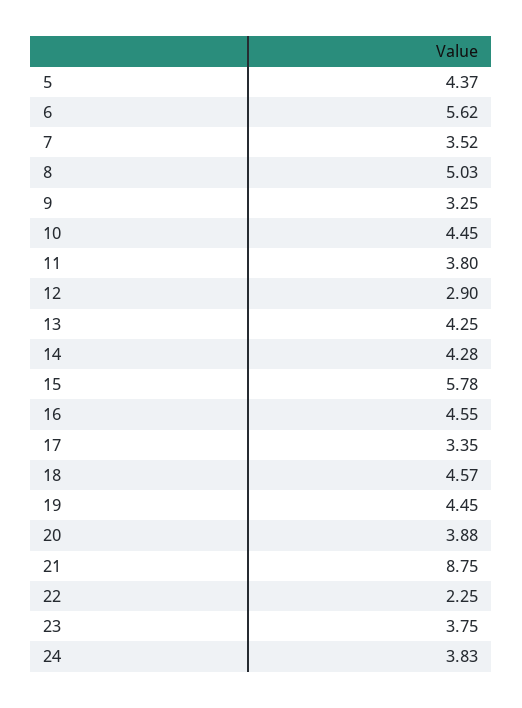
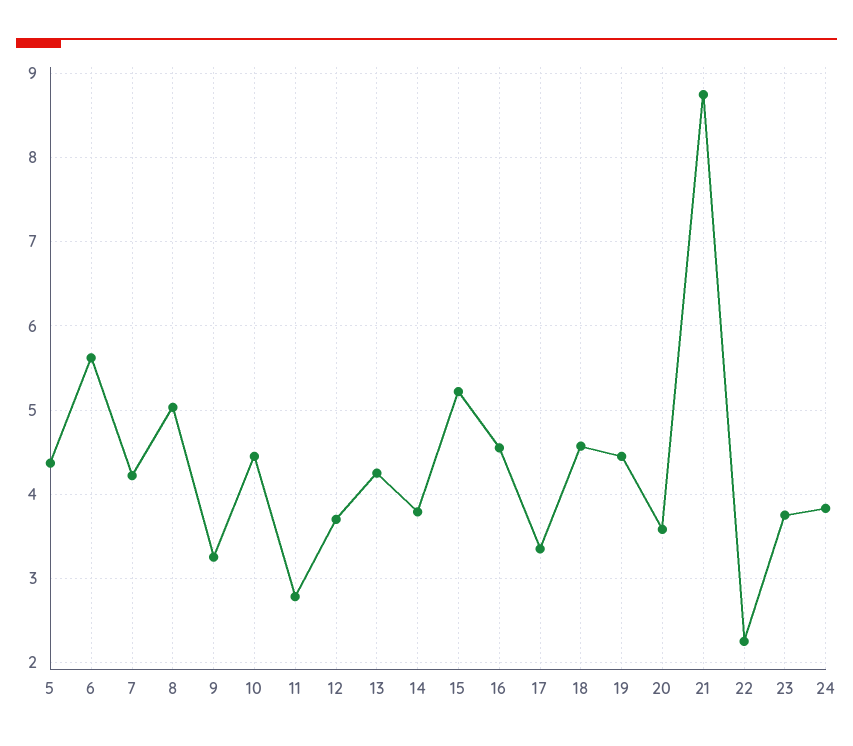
  {
    "5": 4.37,
    "6": 5.62,
-   "7": 3.52,
+   "7": 4.2,
    "8": 5.03,
    "9": 3.25,
    "10": 4.45,
-   "11": 3.8,
+   "11": 2.8,
-   "12": 2.9,
+   "12": 3.7,
    "13": 4.25,
-   "14": 4.28,
+   "14": 3.8,
-   "15": 5.78,
+   "15": 5.2,
    "16": 4.55,
    "17": 3.35,
    "18": 4.57,
    "19": 4.45,
-   "20": 3.88,
+   "20": 3.6,
    "21": 8.75,
    "22": 2.25,
    "23": 3.75,
    "24": 3.83
  }

